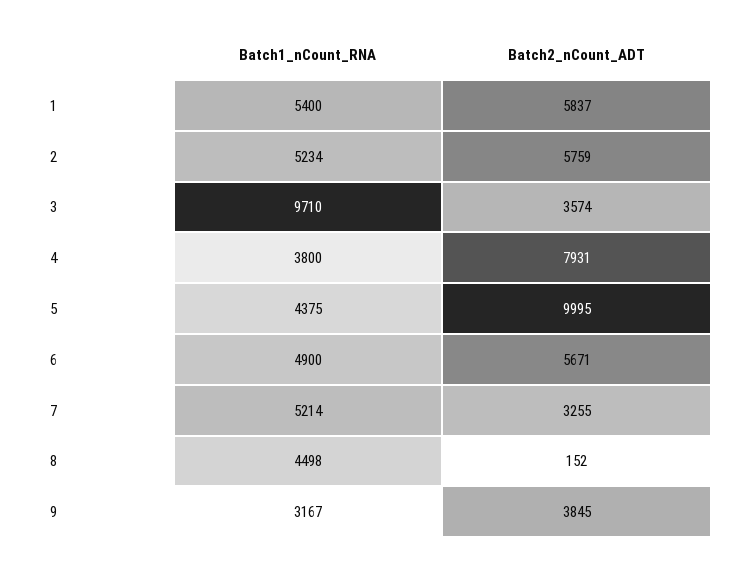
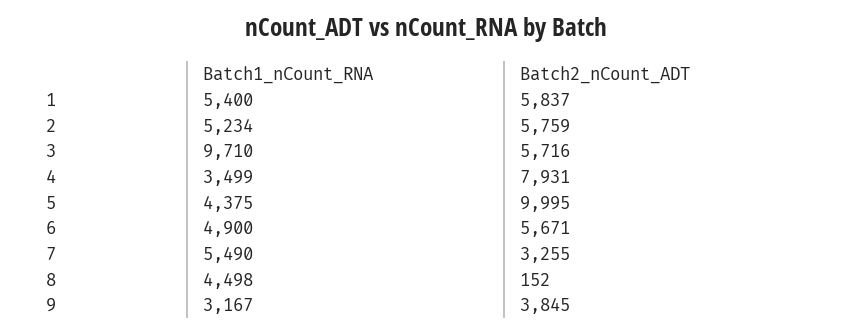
  {
    "Batch1_nCount_RNA": {
      "1": 5400,
      "2": 5234,
      "3": 9710,
-     "4": 3800,
+     "4": 3499,
      "5": 4375,
      "6": 4900,
-     "7": 5214,
+     "7": 5490,
      "8": 4498,
      "9": 3167
    },
    "Batch2_nCount_ADT": {
      "1": 5837,
      "2": 5759,
-     "3": 3574,
+     "3": 5716,
      "4": 7931,
      "5": 9995,
      "6": 5671,
      "7": 3255,
      "8": 152,
      "9": 3845
    }
  }

